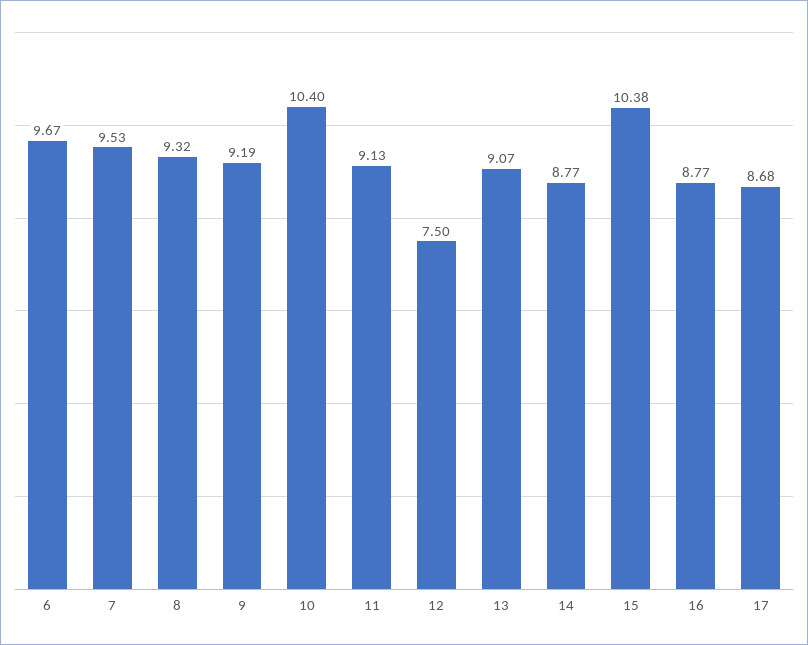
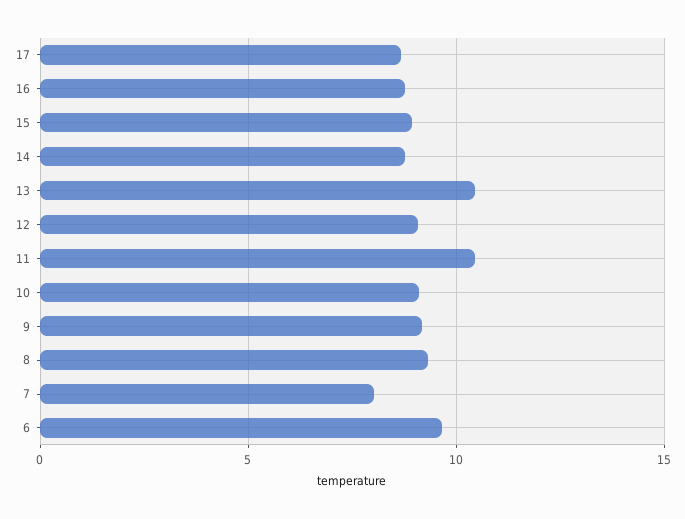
  {
    "6": 9.67,
-   "7": 9.53,
+   "7": 8,
    "8": 9.32,
    "9": 9.19,
-   "10": 10.4,
+   "10": 9,
-   "11": 9.13,
+   "11": 10.5,
-   "12": 7.5,
+   "12": 9,
-   "13": 9.07,
+   "13": 10.5,
    "14": 8.77,
-   "15": 10.38,
+   "15": 9,
    "16": 8.77,
    "17": 8.68
  }

